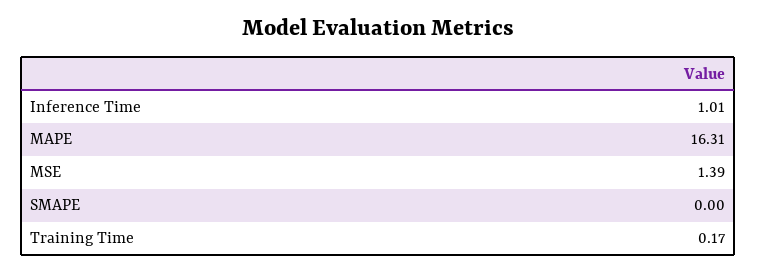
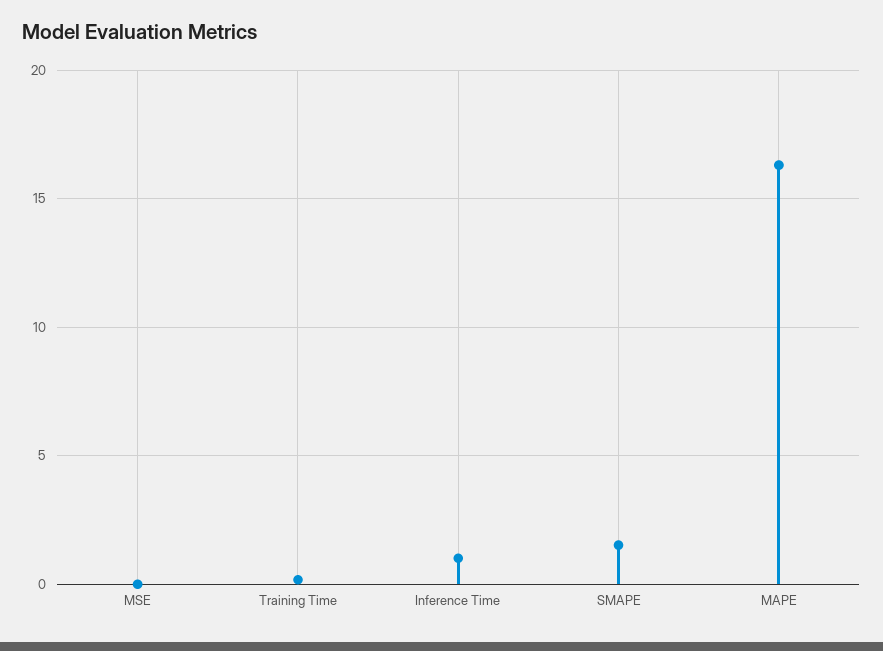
  {
    "Inference Time": 1.01,
    "MAPE": 16.31,
-   "MSE": 1.39,
+   "MSE": 0,
-   "SMAPE": 0,
+   "SMAPE": 1.5,
    "Training Time": 0.17
  }

